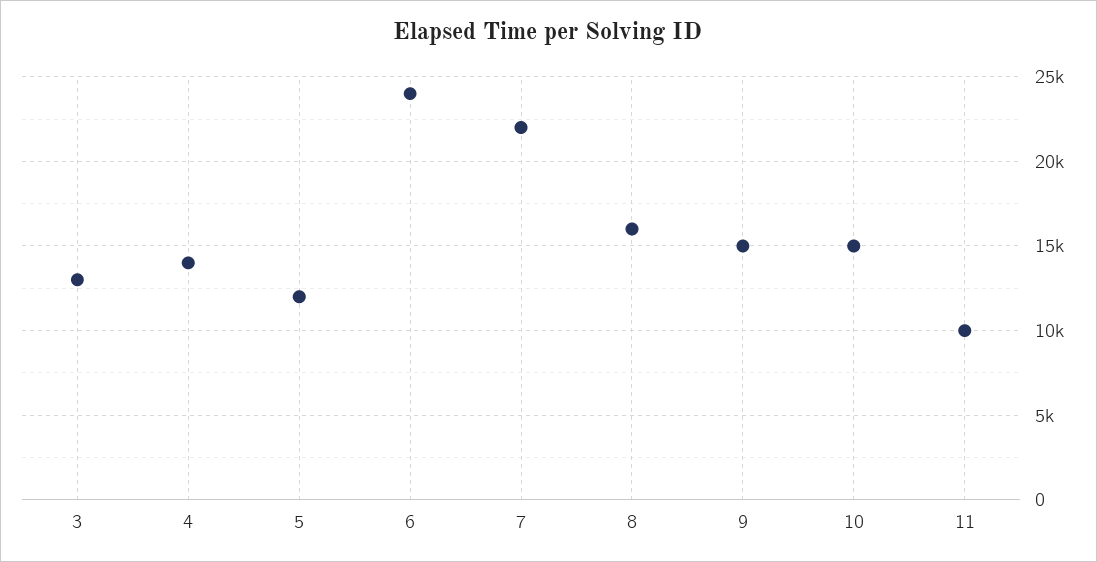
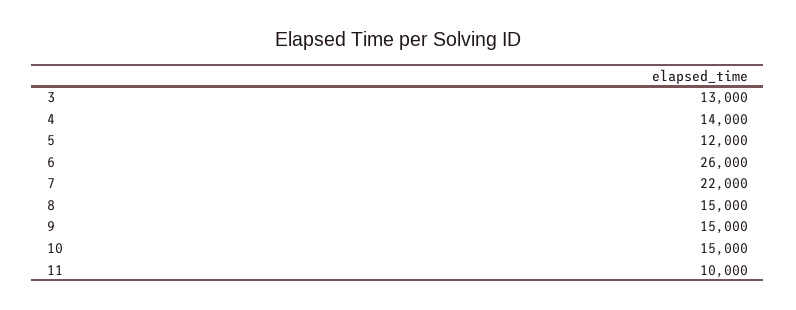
  {
    "3": 13000,
    "4": 14000,
    "5": 12000,
-   "6": 24000,
+   "6": 26000,
    "7": 22000,
-   "8": 16000,
+   "8": 15000,
    "9": 15000,
    "10": 15000,
    "11": 10000
  }

